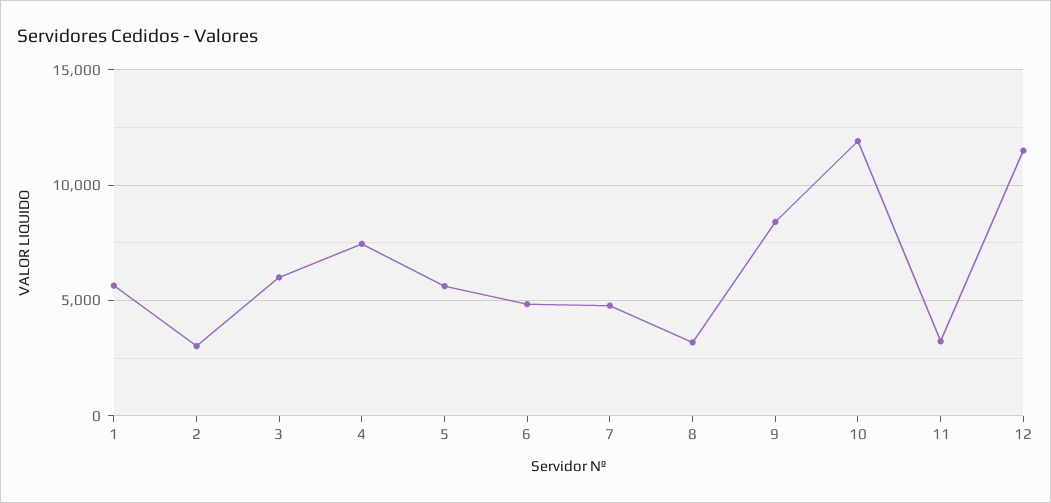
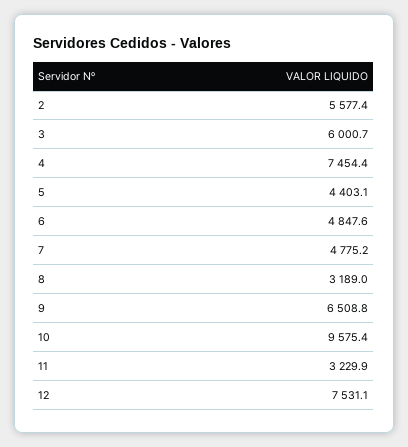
  {
-   "1": 5500,
-   "2": 3000,
+   "2": 5577.4,
    "3": 6000.7,
    "4": 7454.4,
-   "5": 5500,
+   "5": 4403.1,
    "6": 4847.6,
    "7": 4775.2,
    "8": 3189,
-   "9": 8500,
+   "9": 6508.8,
-   "10": 12000,
+   "10": 9575.4,
    "11": 3229.9,
-   "12": 11500
+   "12": 7531.1
  }

